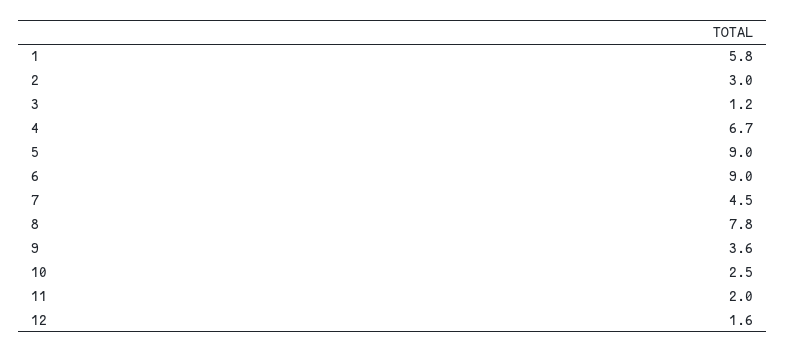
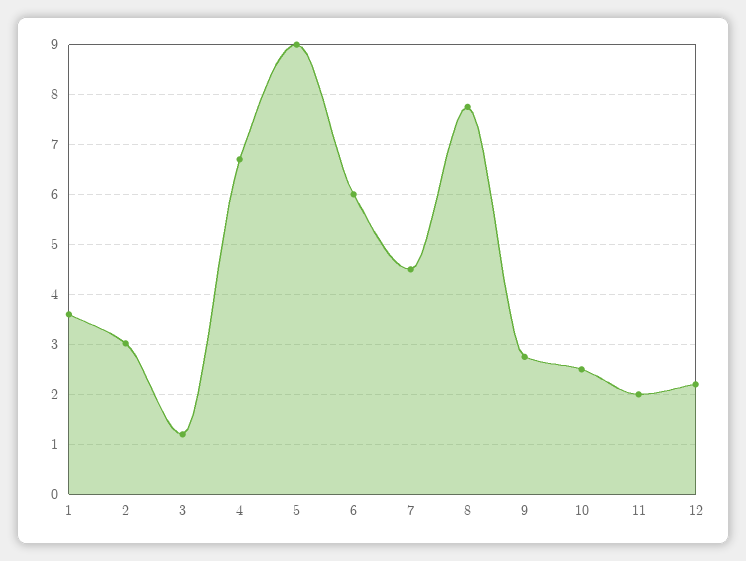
  {
-   "1": 5.8,
+   "1": 3.6,
    "2": 3,
    "3": 1.2,
    "4": 6.7,
    "5": 9,
-   "6": 9,
+   "6": 6,
    "7": 4.5,
    "8": 7.8,
-   "9": 3.6,
+   "9": 2.8,
    "10": 2.5,
    "11": 2,
-   "12": 1.6
+   "12": 2.2
  }

